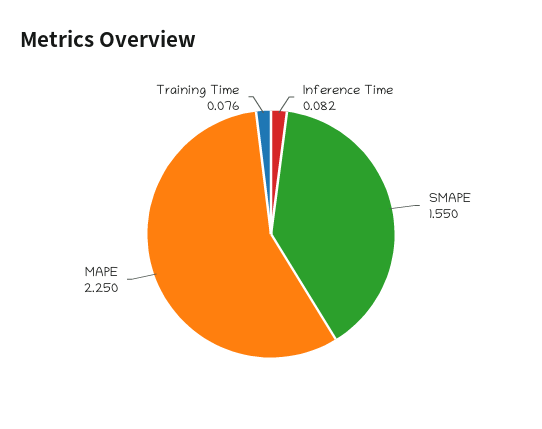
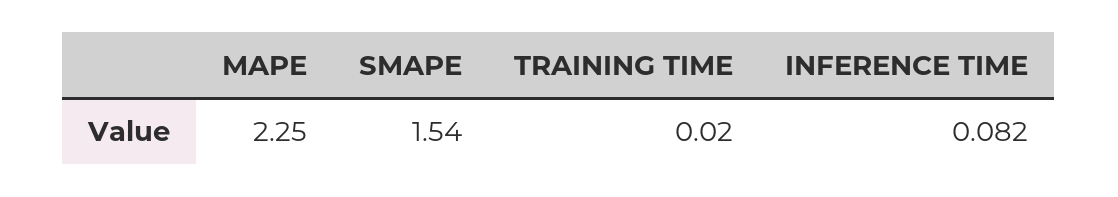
  {
    "Inference Time": 0.082,
-   "SMAPE": 1.55,
+   "SMAPE": 1.54,
    "MAPE": 2.25,
-   "Training Time": 0.076
+   "Training Time": 0.02
  }

